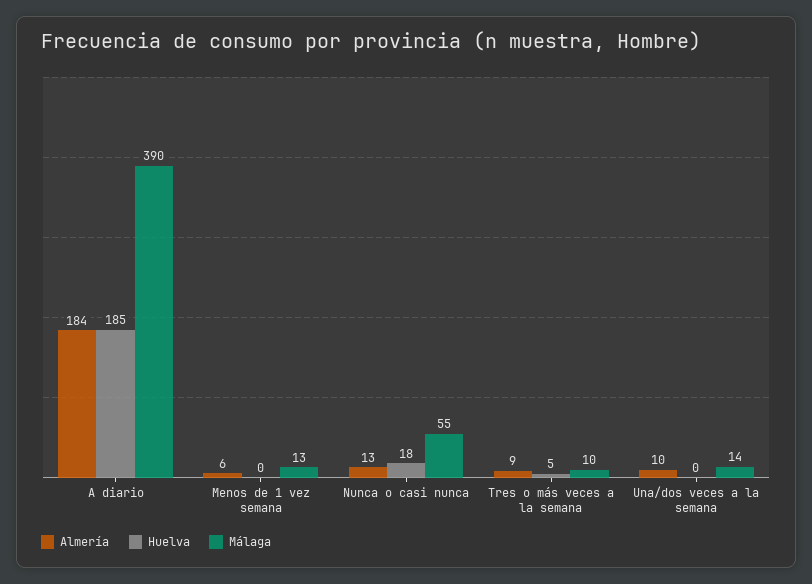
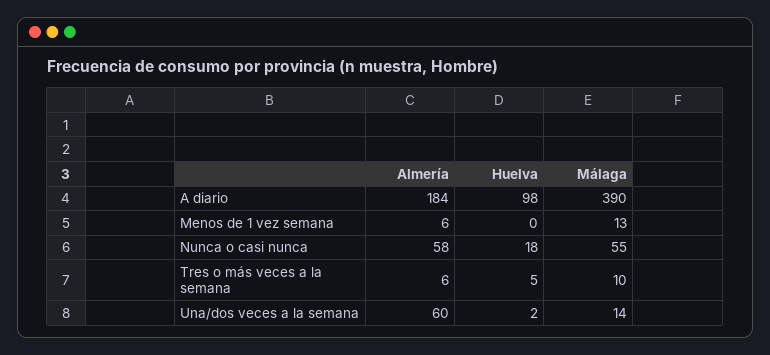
  {
    "Almería": {
      "A diario": 184,
      "Menos de 1 vez semana": 6,
-     "Nunca o casi nunca": 13,
+     "Nunca o casi nunca": 58,
-     "Tres o más veces a la semana": 9,
+     "Tres o más veces a la semana": 6,
-     "Una/dos veces a la semana": 10
+     "Una/dos veces a la semana": 60
    },
    "Huelva": {
-     "A diario": 185,
+     "A diario": 98,
      "Menos de 1 vez semana": 0,
      "Nunca o casi nunca": 18,
      "Tres o más veces a la semana": 5,
-     "Una/dos veces a la semana": 0
+     "Una/dos veces a la semana": 2
    },
    "Málaga": {
      "A diario": 390,
      "Menos de 1 vez semana": 13,
      "Nunca o casi nunca": 55,
      "Tres o más veces a la semana": 10,
      "Una/dos veces a la semana": 14
    }
  }

